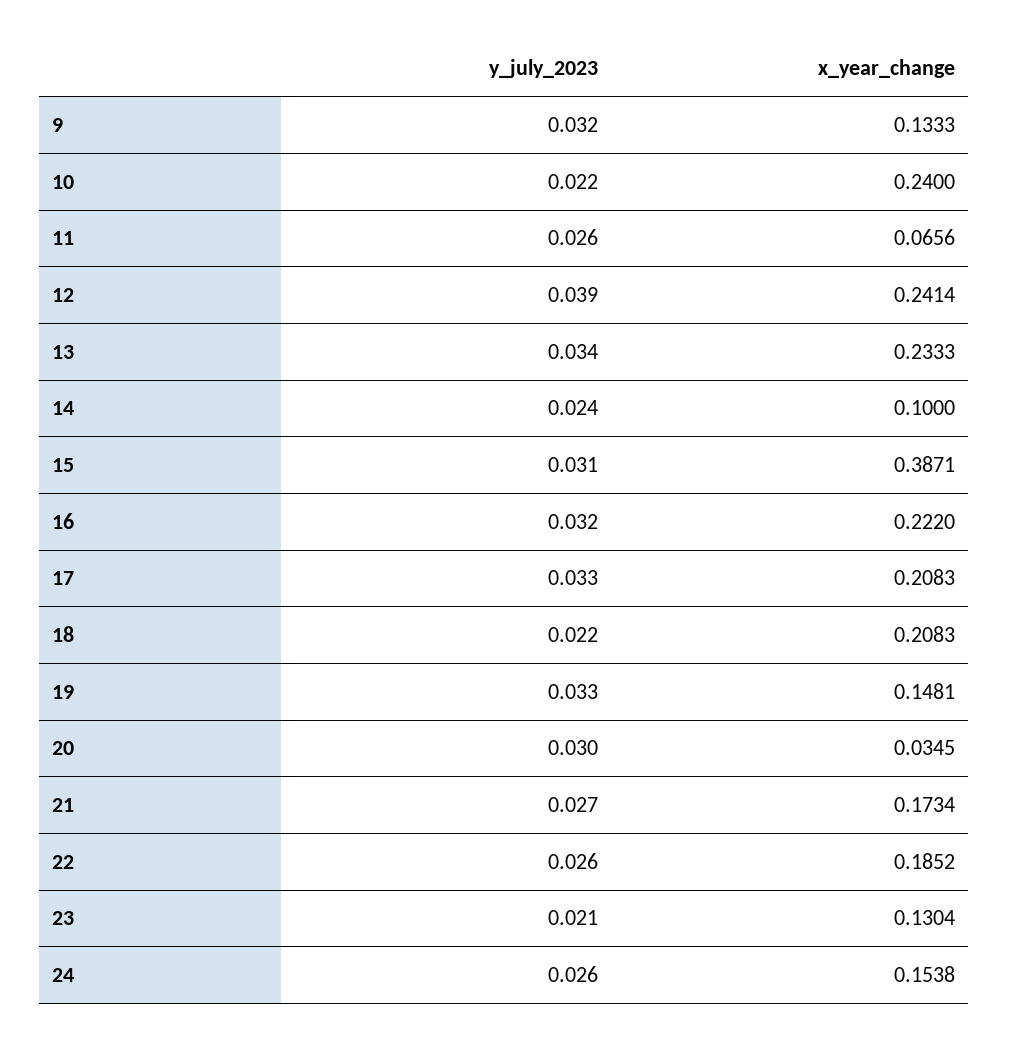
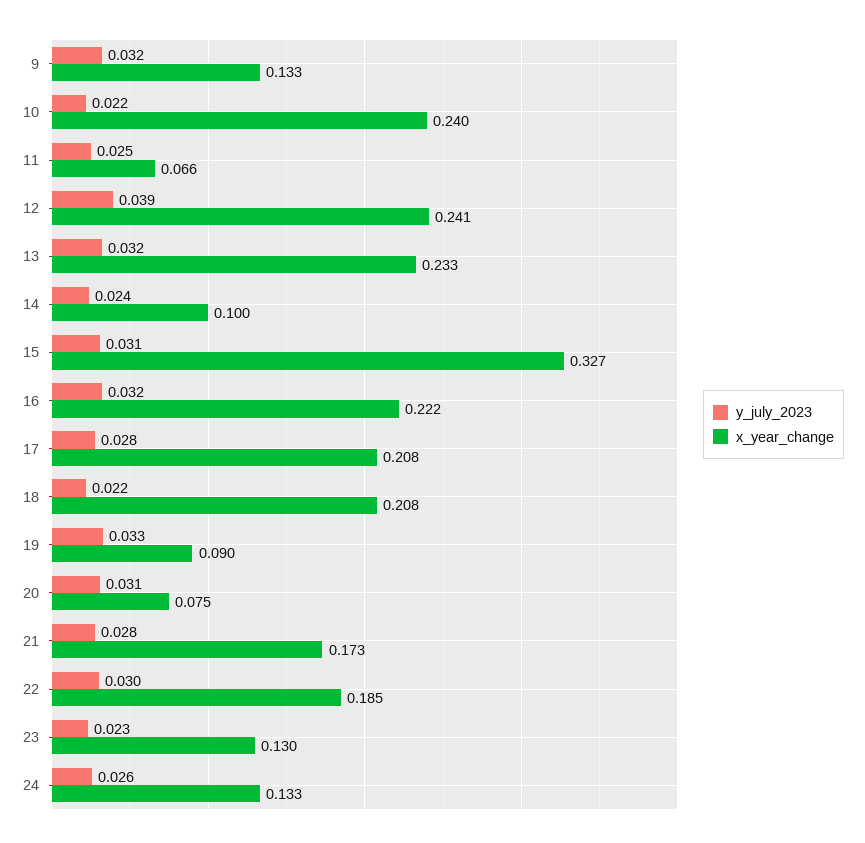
  {
    "y_july_2023": {
      "9": 0.032,
      "10": 0.022,
-     "11": 0.026,
+     "11": 0.025,
      "12": 0.039,
-     "13": 0.034,
+     "13": 0.032,
      "14": 0.024,
      "15": 0.031,
      "16": 0.032,
-     "17": 0.033,
+     "17": 0.028,
      "18": 0.022,
      "19": 0.033,
-     "20": 0.03,
+     "20": 0.031,
-     "21": 0.027,
+     "21": 0.028,
-     "22": 0.026,
+     "22": 0.03,
-     "23": 0.021,
+     "23": 0.023,
      "24": 0.026
    },
    "x_year_change": {
      "9": 0.1333,
      "10": 0.24,
      "11": 0.0656,
      "12": 0.2414,
      "13": 0.2333,
      "14": 0.1,
-     "15": 0.3871,
+     "15": 0.327,
      "16": 0.222,
      "17": 0.2083,
      "18": 0.2083,
-     "19": 0.1481,
+     "19": 0.09,
-     "20": 0.0345,
+     "20": 0.075,
      "21": 0.1734,
      "22": 0.1852,
      "23": 0.1304,
-     "24": 0.1538
+     "24": 0.133
    }
  }

